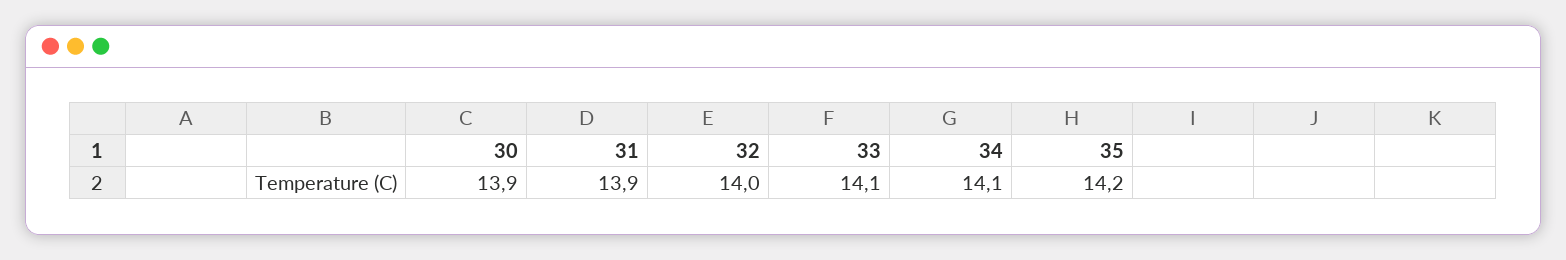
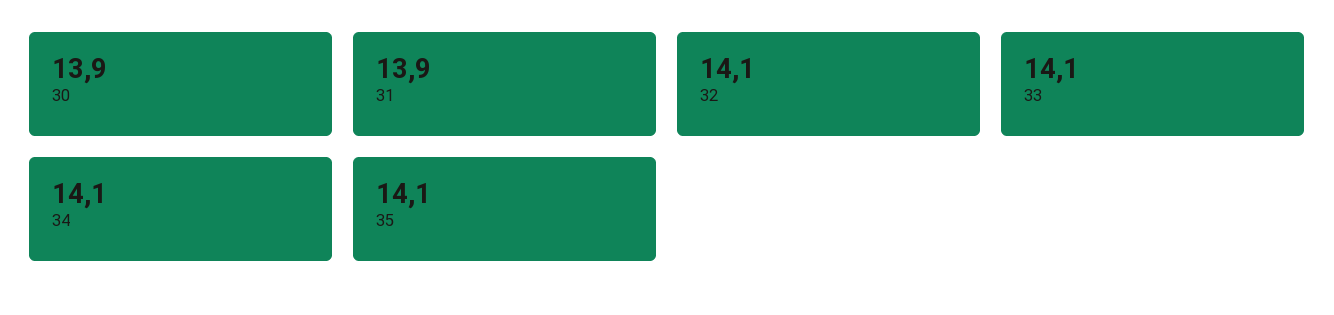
  {
    "30": 13.9,
    "31": 13.9,
-   "32": 14,
+   "32": 14.1,
    "33": 14.1,
    "34": 14.1,
-   "35": 14.2
+   "35": 14.1
  }

